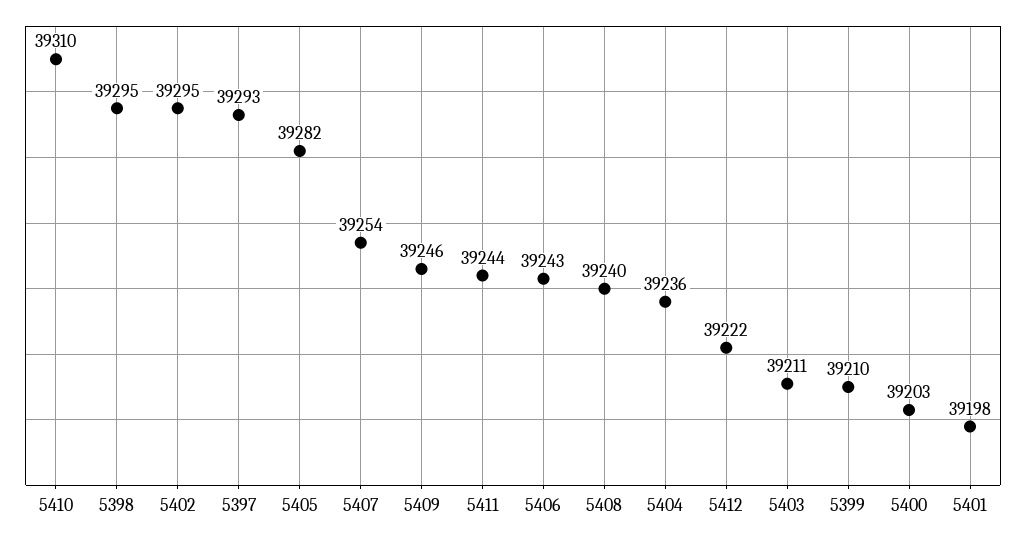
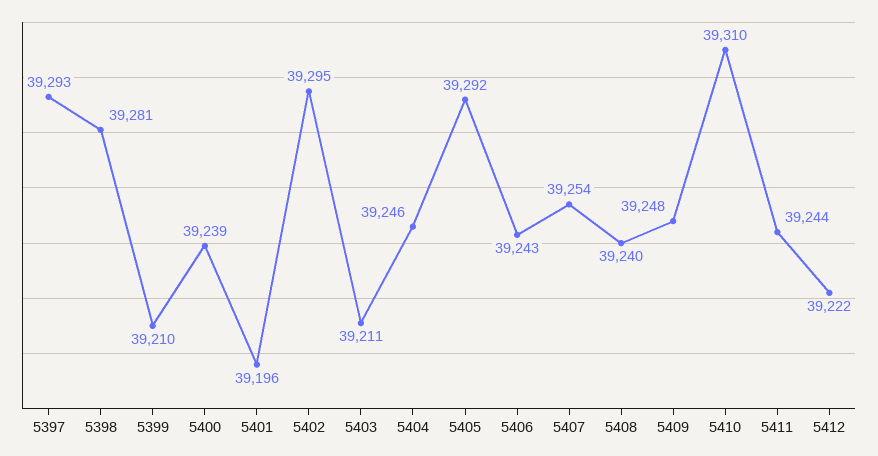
  {
    "5410": 39310,
-   "5398": 39295,
+   "5398": 39281,
    "5402": 39295,
    "5397": 39293,
-   "5405": 39282,
+   "5405": 39292,
    "5407": 39254,
-   "5409": 39246,
+   "5409": 39248,
    "5411": 39244,
    "5406": 39243,
    "5408": 39240,
-   "5404": 39236,
+   "5404": 39246,
    "5412": 39222,
    "5403": 39211,
    "5399": 39210,
-   "5400": 39203,
+   "5400": 39239,
-   "5401": 39198
+   "5401": 39196
  }

